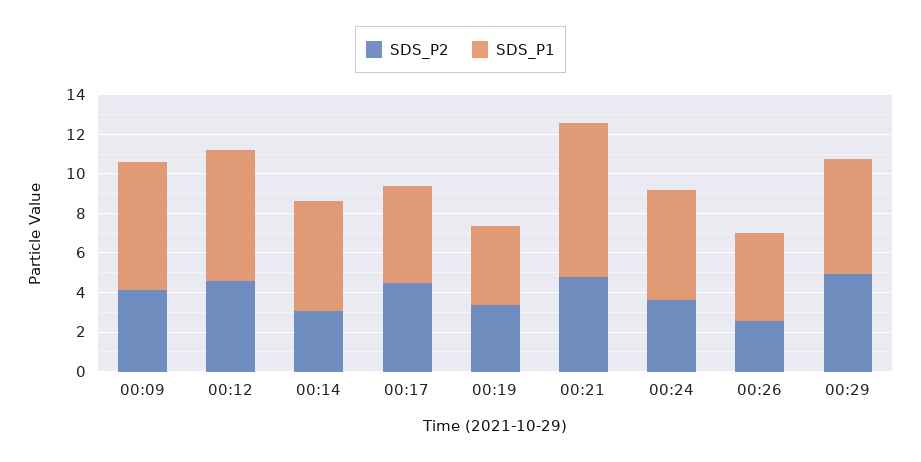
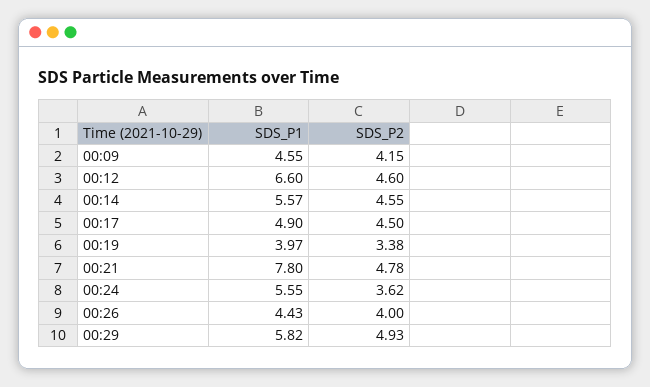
  {
    "SDS_P2": {
      "00:09": 4.15,
      "00:12": 4.6,
-     "00:14": 3,
+     "00:14": 4.55,
      "00:17": 4.5,
      "00:19": 3.38,
      "00:21": 4.78,
      "00:24": 3.62,
-     "00:26": 2.5,
+     "00:26": 4,
      "00:29": 4.93
    },
    "SDS_P1": {
-     "00:09": 6.5,
+     "00:09": 4.55,
      "00:12": 6.6,
      "00:14": 5.57,
      "00:17": 4.9,
      "00:19": 3.97,
      "00:21": 7.8,
      "00:24": 5.55,
      "00:26": 4.43,
      "00:29": 5.82
    }
  }

